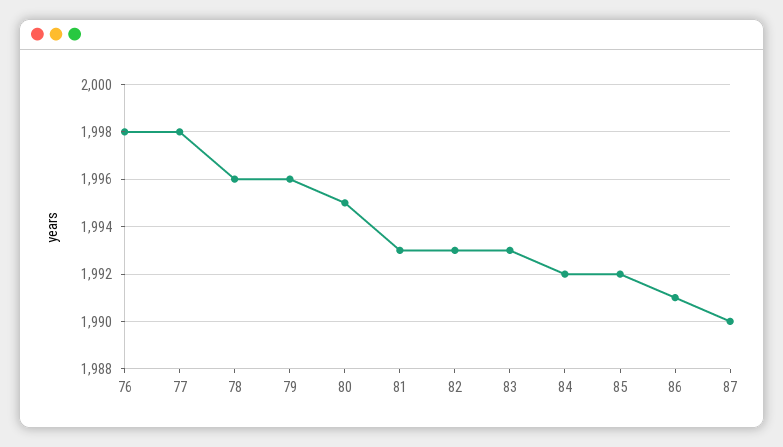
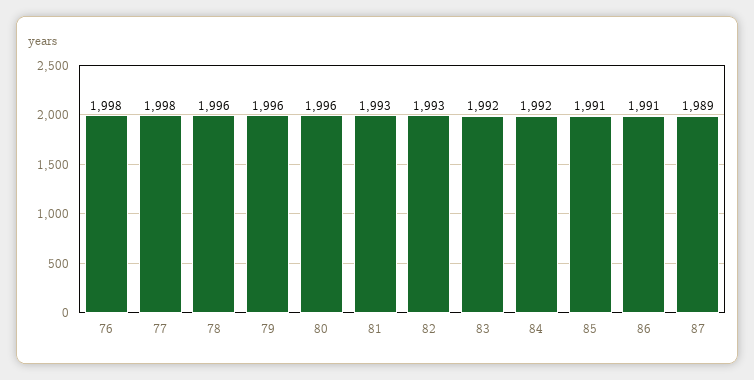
  {
    "76": 1998,
    "77": 1998,
    "78": 1996,
    "79": 1996,
-   "80": 1995,
+   "80": 1996,
    "81": 1993,
    "82": 1993,
-   "83": 1993,
+   "83": 1992,
    "84": 1992,
-   "85": 1992,
+   "85": 1991,
    "86": 1991,
-   "87": 1990
+   "87": 1989
  }

